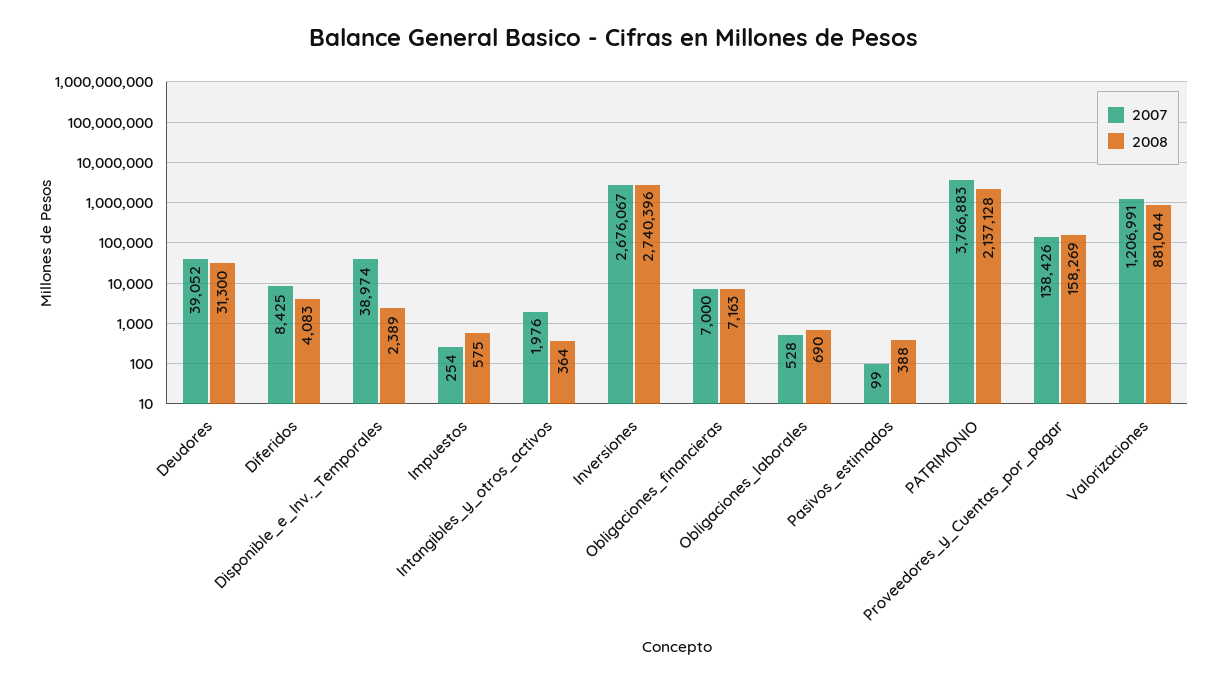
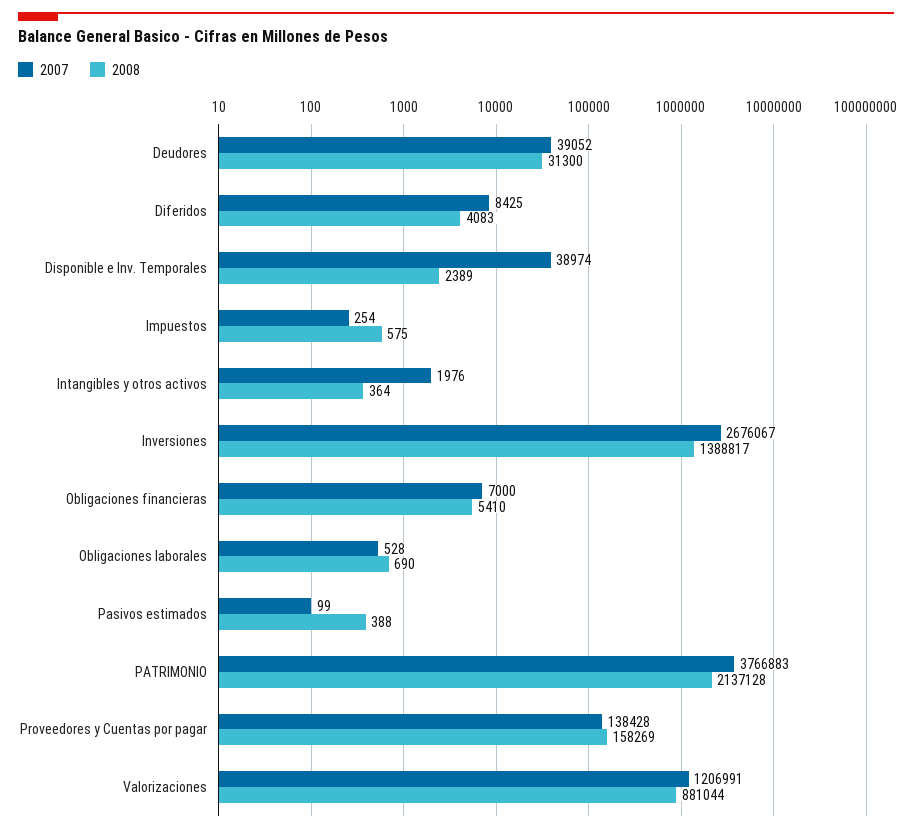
  {
    "2007": {
      "Deudores": 39052,
      "Diferidos": 8425,
      "Disponible_e_Inv._Temporales": 38974,
      "Impuestos": 254,
      "Intangibles_y_otros_activos": 1976,
      "Inversiones": 2676067,
      "Obligaciones_financieras": 7000,
      "Obligaciones_laborales": 528,
      "Pasivos_estimados": 99,
      "PATRIMONIO": 3766883,
-     "Proveedores_y_Cuentas_por_pagar": 138426,
+     "Proveedores_y_Cuentas_por_pagar": 138428,
      "Valorizaciones": 1206991
    },
    "2008": {
      "Deudores": 31300,
      "Diferidos": 4083,
      "Disponible_e_Inv._Temporales": 2389,
      "Impuestos": 575,
      "Intangibles_y_otros_activos": 364,
-     "Inversiones": 2740396,
+     "Inversiones": 1388817,
-     "Obligaciones_financieras": 7163,
+     "Obligaciones_financieras": 5410,
      "Obligaciones_laborales": 690,
      "Pasivos_estimados": 388,
      "PATRIMONIO": 2137128,
      "Proveedores_y_Cuentas_por_pagar": 158269,
      "Valorizaciones": 881044
    }
  }

